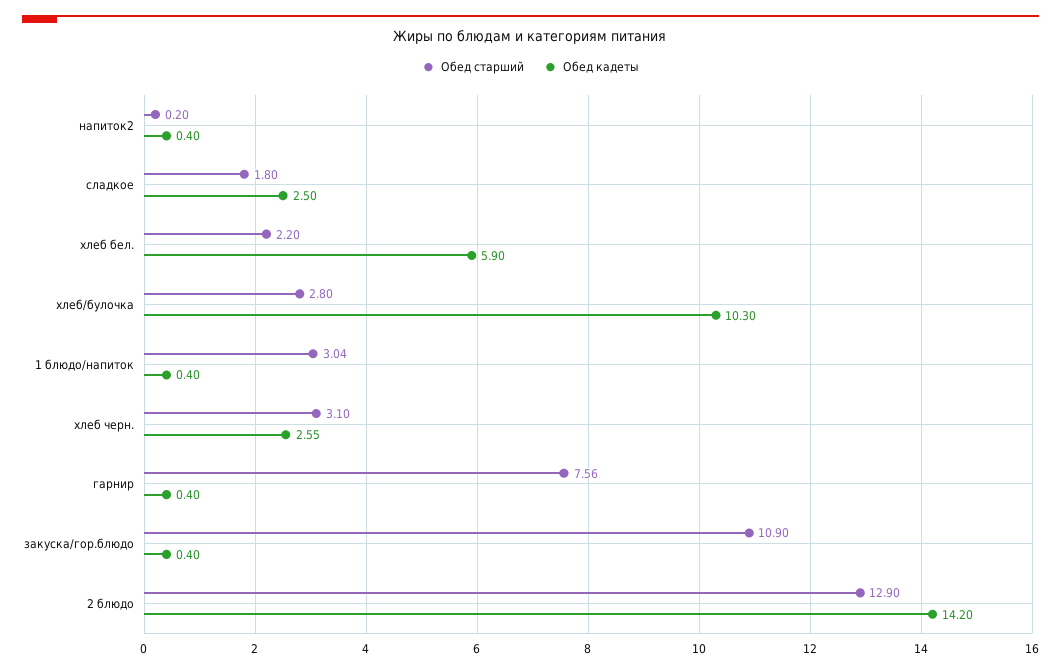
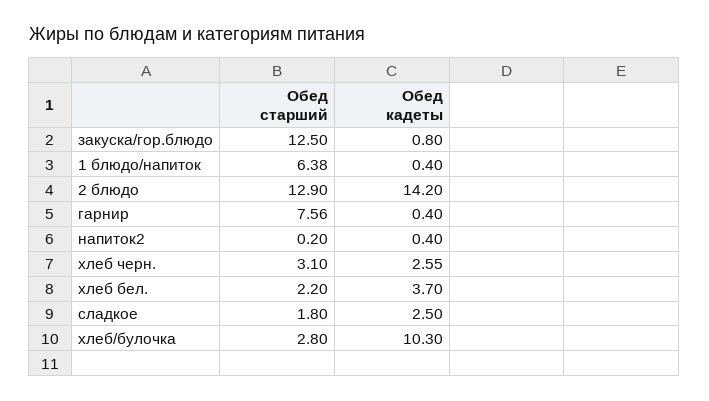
  {
    "Обед старший": {
      "напиток2": 0.2,
      "сладкое": 1.8,
      "хлеб бел.": 2.2,
      "хлеб/булочка": 2.8,
-     "1 блюдо/напиток": 3.04,
+     "1 блюдо/напиток": 6.38,
      "хлеб черн.": 3.1,
      "гарнир": 7.56,
-     "закуска/гор.блюдо": 10.9,
+     "закуска/гор.блюдо": 12.5,
      "2 блюдо": 12.9
    },
    "Обед кадеты": {
      "напиток2": 0.4,
      "сладкое": 2.5,
-     "хлеб бел.": 5.9,
+     "хлеб бел.": 3.7,
      "хлеб/булочка": 10.3,
      "1 блюдо/напиток": 0.4,
      "хлеб черн.": 2.55,
      "гарнир": 0.4,
-     "закуска/гор.блюдо": 0.4,
+     "закуска/гор.блюдо": 0.8,
      "2 блюдо": 14.2
    }
  }

